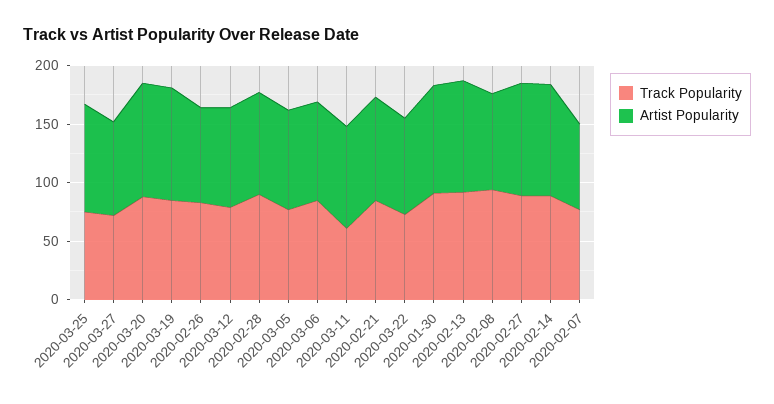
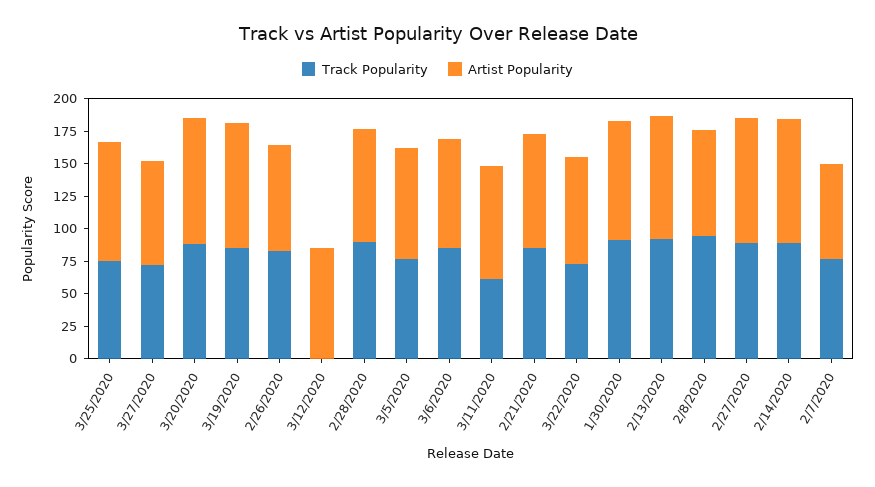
  {
    "Track Popularity": {
      "2020-03-25": 80,
      "2020-03-27": 70,
      "2020-03-20": 90,
      "2020-03-19": 90,
      "2020-02-26": 80,
-     "2020-03-12": 80,
+     "2020-03-12": 0,
      "2020-02-28": 90,
      "2020-03-05": 80,
      "2020-03-06": 90,
      "2020-03-11": 60,
      "2020-02-21": 90,
      "2020-03-22": 70,
      "2020-01-30": 90,
      "2020-02-13": 90,
      "2020-02-08": 90,
      "2020-02-27": 90,
      "2020-02-14": 90,
      "2020-02-07": 80
    },
    "Artist Popularity": {
      "2020-03-25": 90,
      "2020-03-27": 80,
      "2020-03-20": 100,
      "2020-03-19": 100,
      "2020-02-26": 80,
      "2020-03-12": 90,
      "2020-02-28": 90,
      "2020-03-05": 90,
      "2020-03-06": 80,
      "2020-03-11": 90,
      "2020-02-21": 90,
      "2020-03-22": 80,
      "2020-01-30": 90,
      "2020-02-13": 100,
      "2020-02-08": 80,
      "2020-02-27": 100,
      "2020-02-14": 100,
      "2020-02-07": 70
    }
  }

